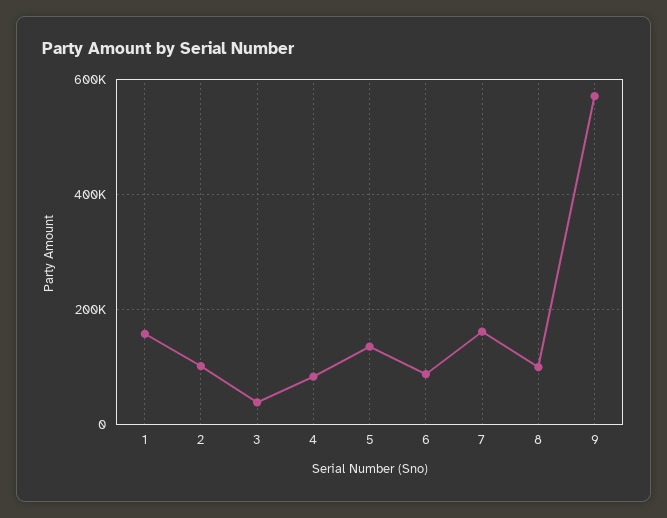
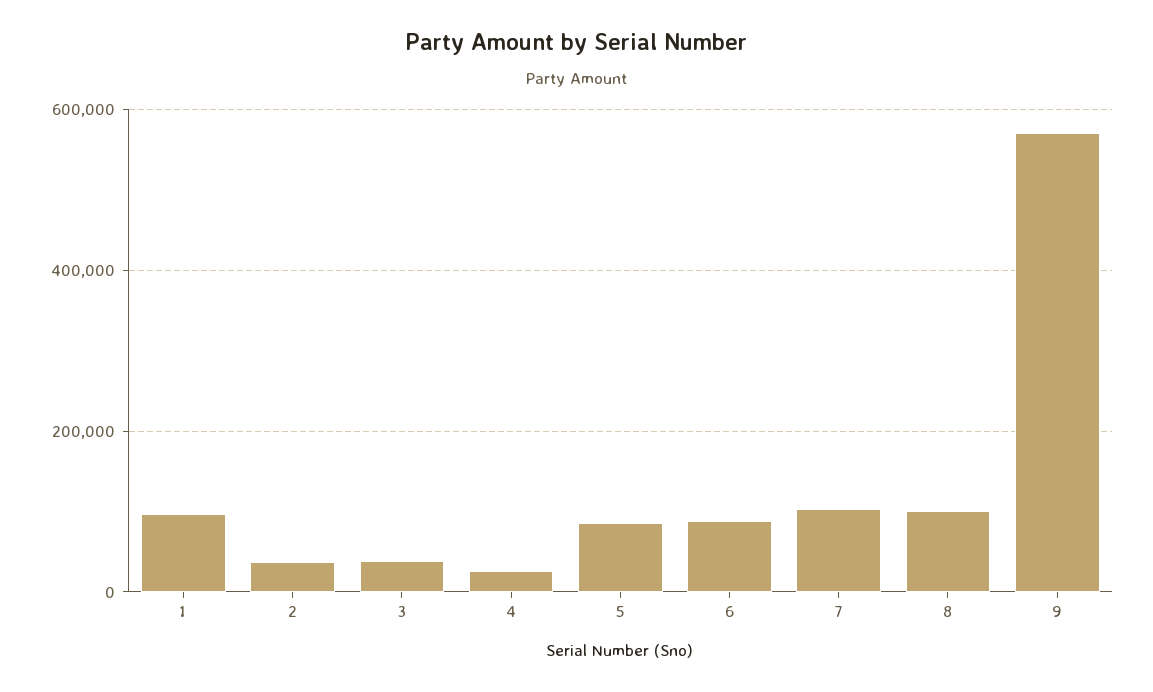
  {
-   "1": 160000,
+   "1": 100000,
-   "2": 100000,
+   "2": 40000,
    "3": 40000,
-   "4": 80000,
+   "4": 20000,
-   "5": 140000,
+   "5": 80000,
    "6": 80000,
-   "7": 160000,
+   "7": 100000,
    "8": 100000,
    "9": 580000
  }

